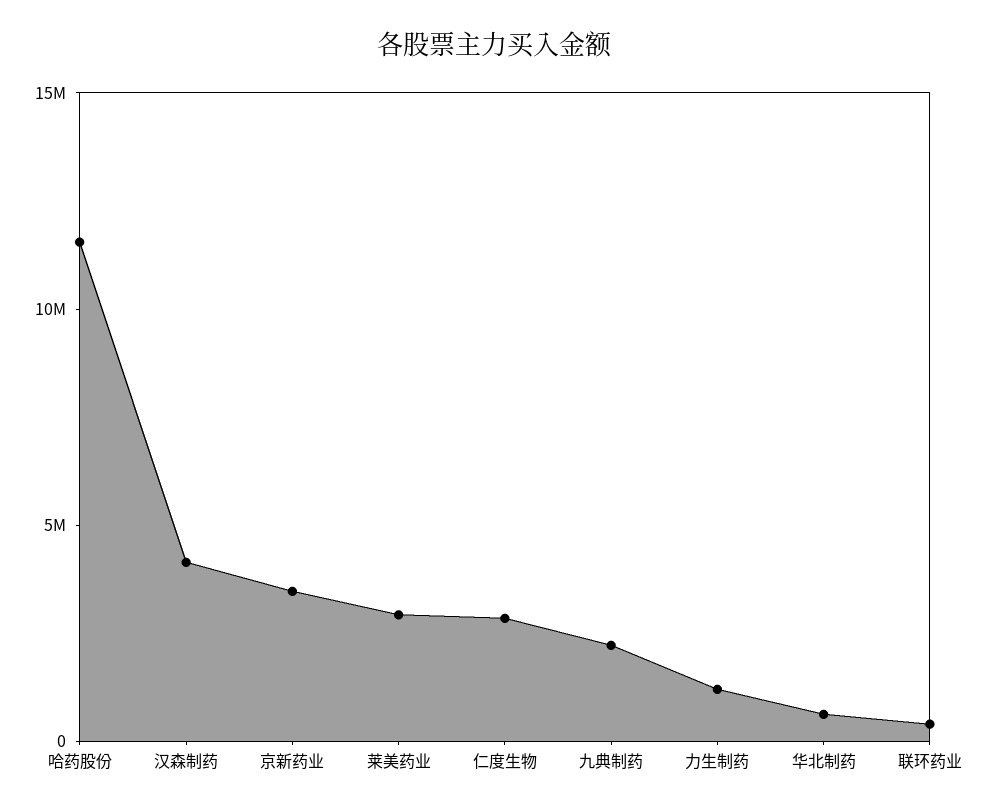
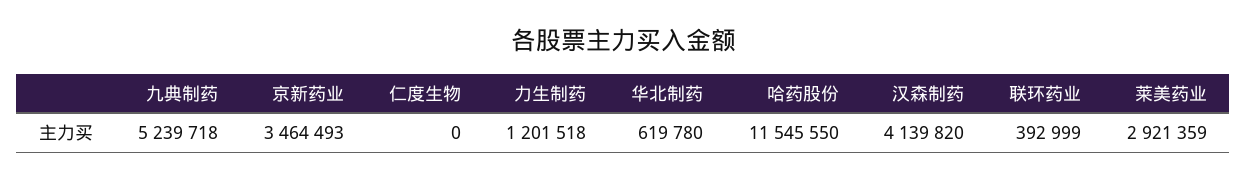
  {
    "哈药股份": 11545550,
    "汉森制药": 4139820,
    "京新药业": 3464493,
    "莱美药业": 2921359,
-   "仁度生物": 3000000,
+   "仁度生物": 0,
-   "九典制药": 2000000,
+   "九典制药": 5239718,
    "力生制药": 1201518,
    "华北制药": 619780,
    "联环药业": 392999
  }

